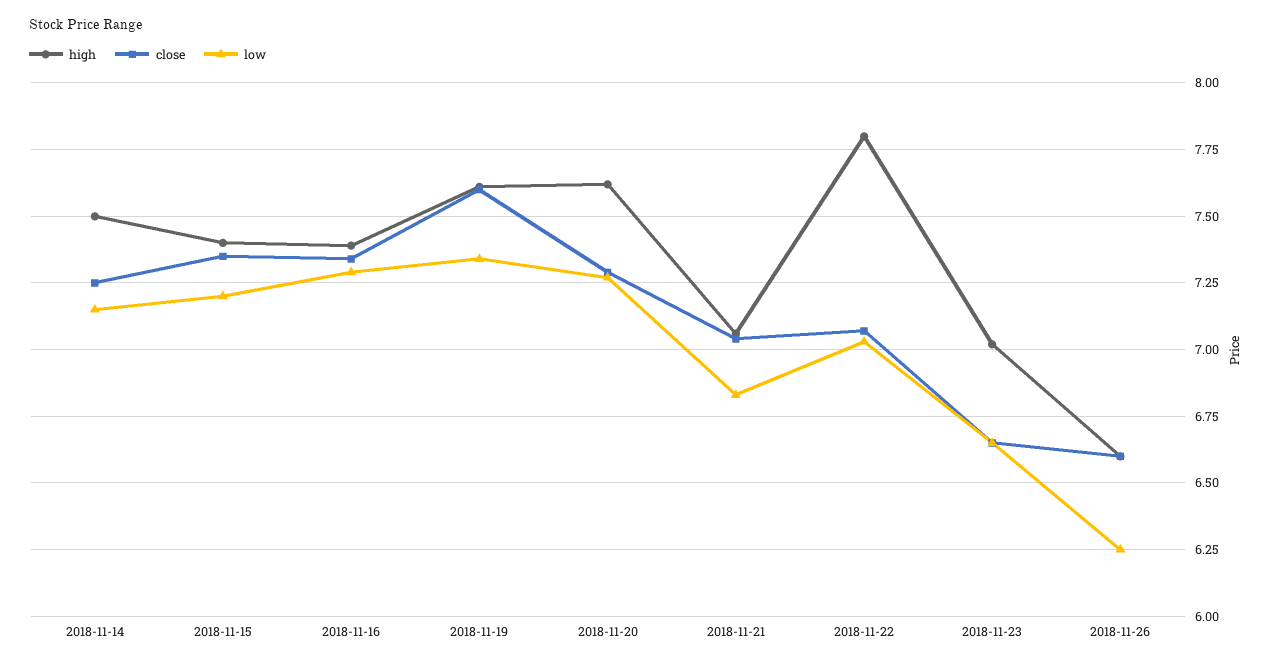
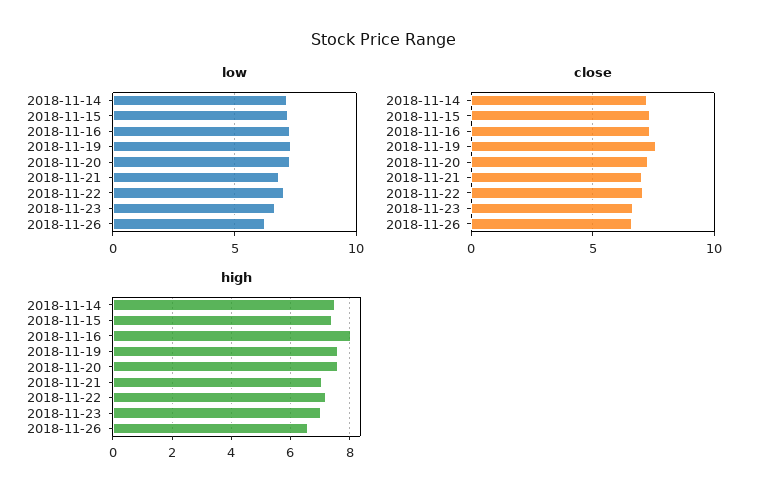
  {
    "high": {
      "2018-11-14": 7.5,
      "2018-11-15": 7.4,
-     "2018-11-16": 7.4,
+     "2018-11-16": 8,
      "2018-11-19": 7.6,
      "2018-11-20": 7.6,
      "2018-11-21": 7.05,
-     "2018-11-22": 7.8,
+     "2018-11-22": 7.25,
      "2018-11-23": 7,
      "2018-11-26": 6.6
    },
    "close": {
      "2018-11-14": 7.25,
      "2018-11-15": 7.35,
      "2018-11-16": 7.35,
      "2018-11-19": 7.6,
      "2018-11-20": 7.3,
      "2018-11-21": 7.05,
      "2018-11-22": 7.05,
      "2018-11-23": 6.65,
      "2018-11-26": 6.6
    },
    "low": {
      "2018-11-14": 7.15,
      "2018-11-15": 7.2,
      "2018-11-16": 7.3,
      "2018-11-19": 7.35,
      "2018-11-20": 7.25,
      "2018-11-21": 6.85,
      "2018-11-22": 7.05,
      "2018-11-23": 6.65,
      "2018-11-26": 6.25
    }
  }

